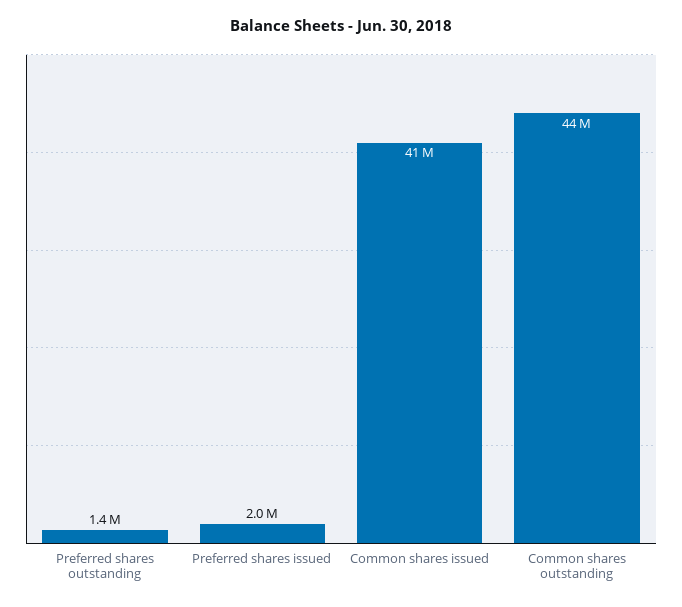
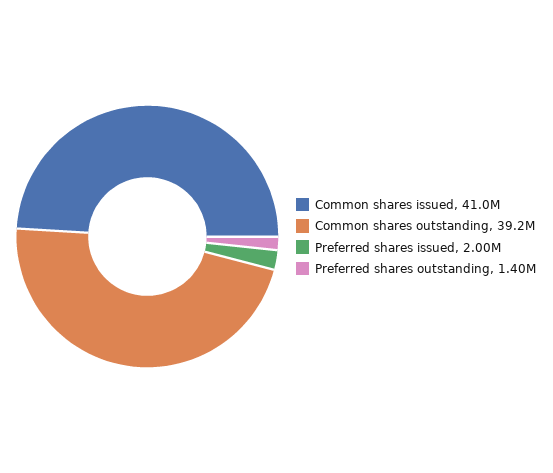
  {
    "Preferred shares outstanding": 1400000,
    "Preferred shares issued": 2000000,
    "Common shares issued": 41000000,
-   "Common shares outstanding": 44000000
+   "Common shares outstanding": 39200000
  }

